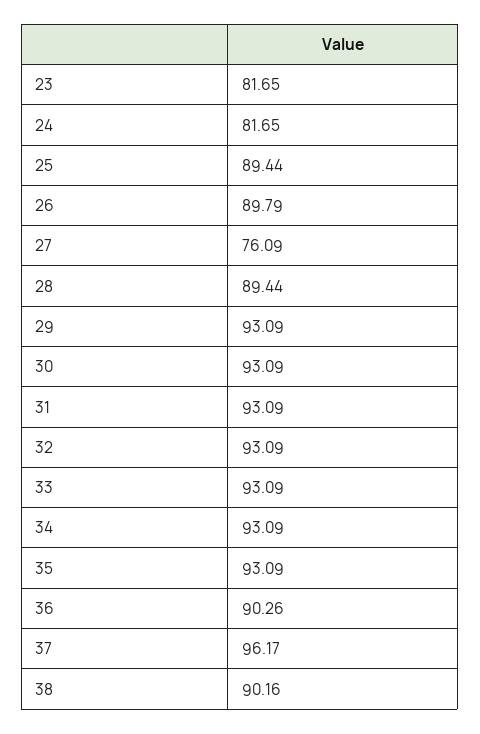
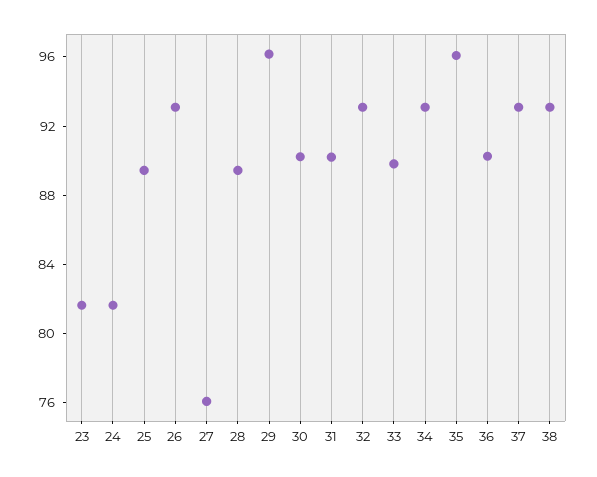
  {
    "23": 81.65,
    "24": 81.65,
    "25": 89.44,
-   "26": 89.79,
+   "26": 93,
    "27": 76.09,
    "28": 89.44,
-   "29": 93.09,
+   "29": 96,
-   "30": 93.09,
+   "30": 90,
-   "31": 93.09,
+   "31": 90,
    "32": 93.09,
-   "33": 93.09,
+   "33": 90,
    "34": 93.09,
-   "35": 93.09,
+   "35": 96,
    "36": 90.26,
-   "37": 96.17,
+   "37": 93,
-   "38": 90.16
+   "38": 93
  }

